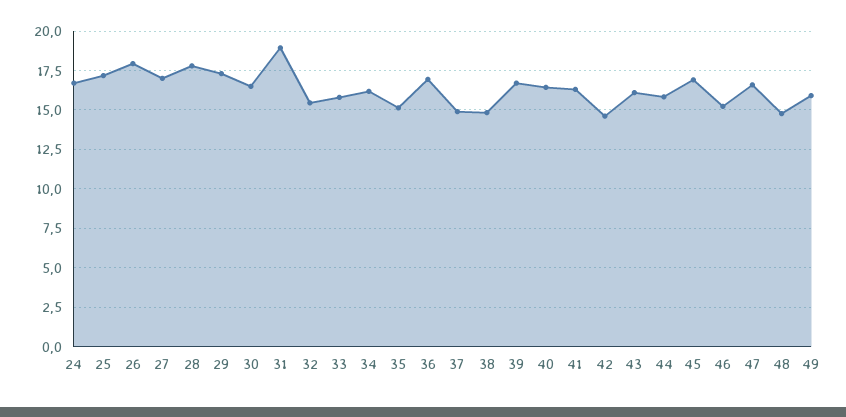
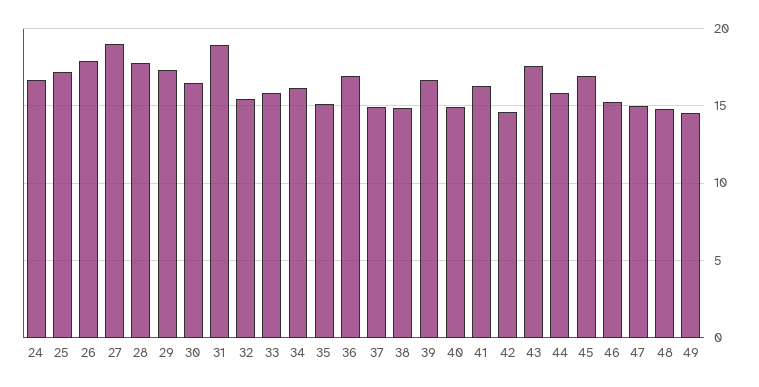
  {
    "24": 16.5,
    "25": 17,
    "26": 18,
-   "27": 17,
+   "27": 19,
    "28": 18,
    "29": 17.5,
    "30": 16.5,
    "31": 19,
    "32": 15.5,
    "33": 16,
    "34": 16,
    "35": 15,
    "36": 17,
    "37": 15,
    "38": 15,
    "39": 16.5,
-   "40": 16.5,
+   "40": 15,
    "41": 16.5,
    "42": 14.5,
-   "43": 16,
+   "43": 17.5,
    "44": 16,
    "45": 17,
    "46": 15,
-   "47": 16.5,
+   "47": 15,
    "48": 15,
-   "49": 16
+   "49": 14.5
  }

